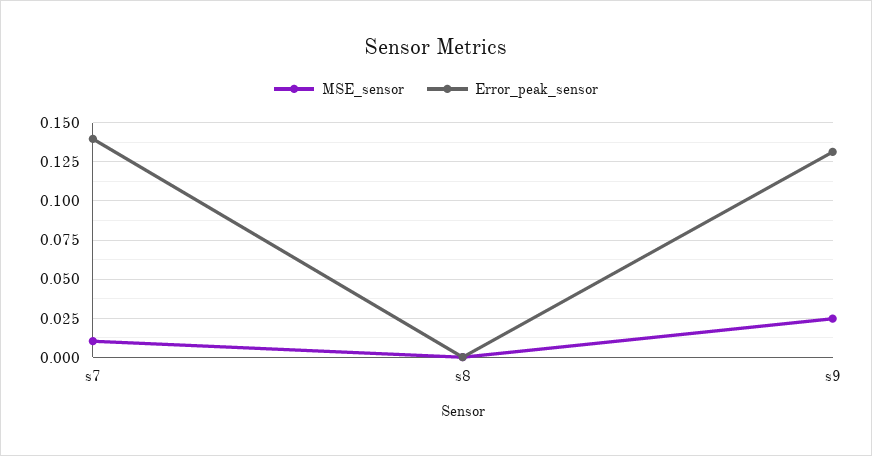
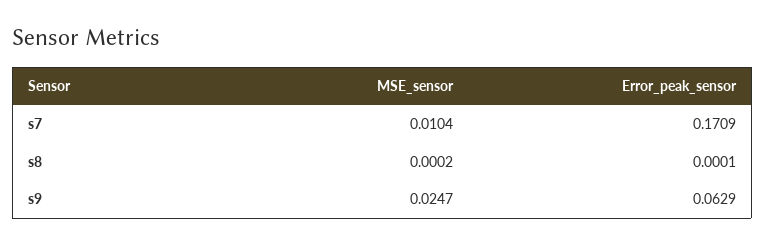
  {
    "MSE_sensor": {
      "s7": 0.0104,
      "s8": 0.0002,
      "s9": 0.0247
    },
    "Error_peak_sensor": {
-     "s7": 0.14,
+     "s7": 0.1709,
      "s8": 0.0001,
-     "s9": 0.13
+     "s9": 0.0629
    }
  }

